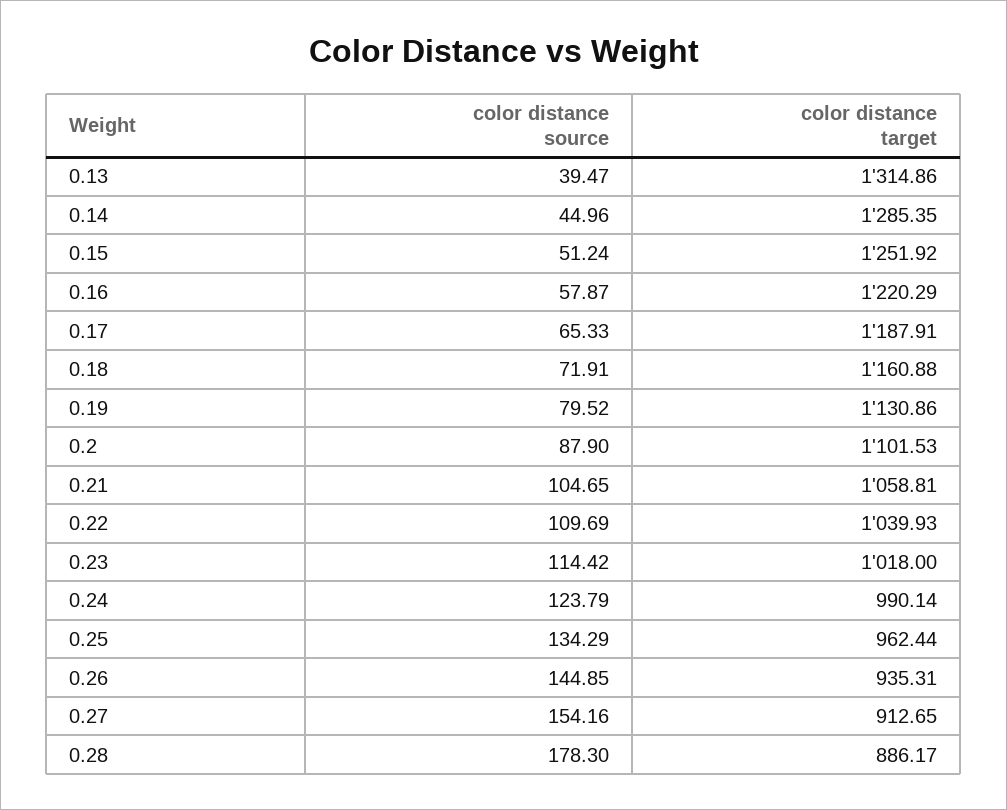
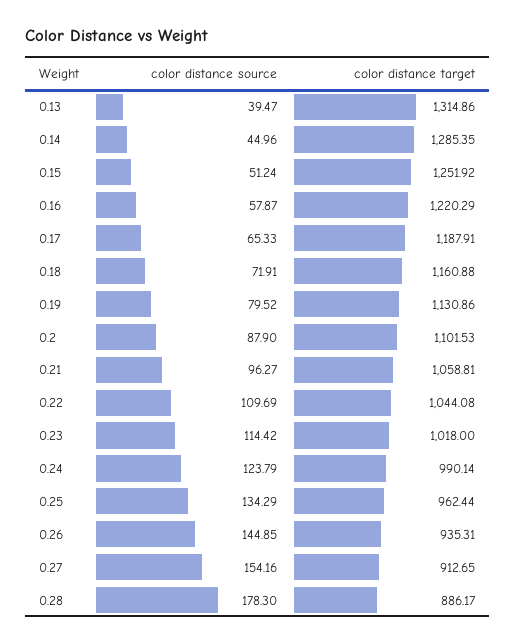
  {
    "color distance source": {
      "0.13": 39.47,
      "0.14": 44.96,
      "0.15": 51.24,
      "0.16": 57.87,
      "0.17": 65.33,
      "0.18": 71.91,
      "0.19": 79.52,
      "0.2": 87.9,
-     "0.21": 104.65,
+     "0.21": 96.27,
      "0.22": 109.69,
      "0.23": 114.42,
      "0.24": 123.79,
      "0.25": 134.29,
      "0.26": 144.85,
      "0.27": 154.16,
      "0.28": 178.3
    },
    "color distance target": {
      "0.13": 1314.86,
      "0.14": 1285.35,
      "0.15": 1251.92,
      "0.16": 1220.29,
      "0.17": 1187.91,
      "0.18": 1160.88,
      "0.19": 1130.86,
      "0.2": 1101.53,
      "0.21": 1058.81,
-     "0.22": 1039.93,
+     "0.22": 1044.08,
      "0.23": 1018,
      "0.24": 990.14,
      "0.25": 962.44,
      "0.26": 935.31,
      "0.27": 912.65,
      "0.28": 886.17
    }
  }

